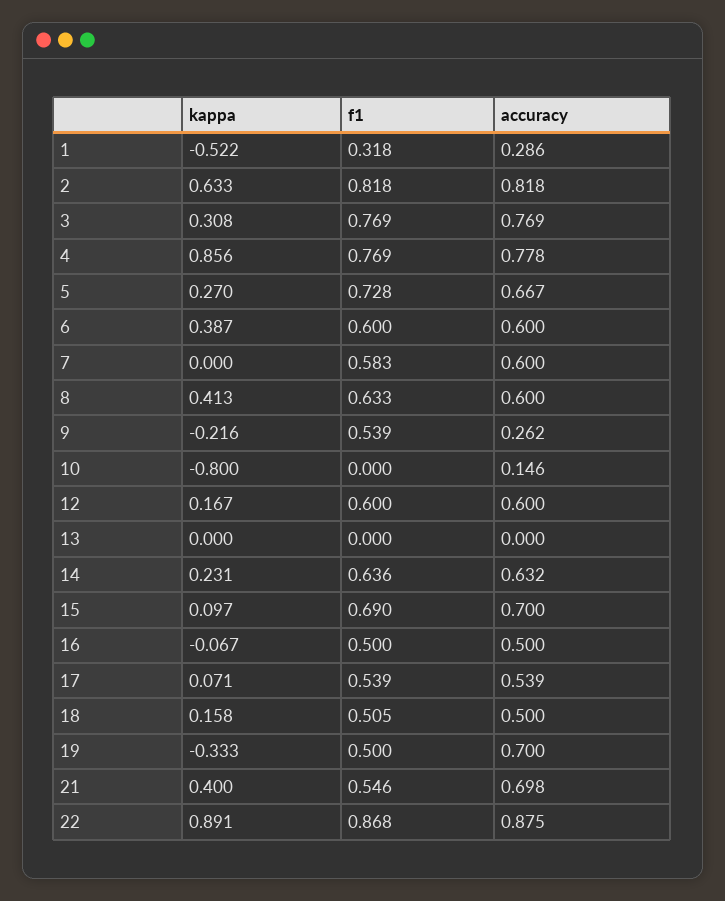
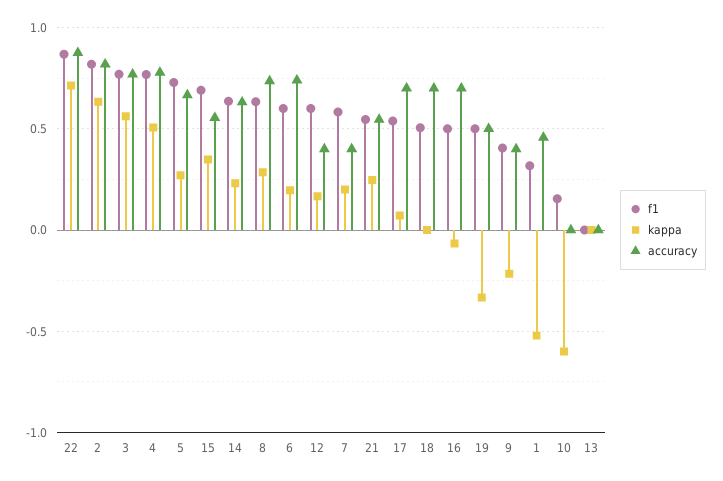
  {
    "kappa": {
      "1": -0.522,
      "2": 0.633,
-     "3": 0.308,
+     "3": 0.55,
-     "4": 0.856,
+     "4": 0.5,
      "5": 0.27,
-     "6": 0.387,
+     "6": 0.2,
-     "7": 0,
+     "7": 0.2,
-     "8": 0.413,
+     "8": 0.3,
      "9": -0.216,
-     "10": -0.8,
+     "10": -0.6,
      "12": 0.167,
      "13": 0,
      "14": 0.231,
-     "15": 0.097,
+     "15": 0.35,
      "16": -0.067,
      "17": 0.071,
-     "18": 0.158,
+     "18": 0,
      "19": -0.333,
-     "21": 0.4,
+     "21": 0.25,
-     "22": 0.891
+     "22": 0.7
    },
    "f1": {
      "1": 0.318,
      "2": 0.818,
      "3": 0.769,
      "4": 0.769,
      "5": 0.728,
      "6": 0.6,
      "7": 0.583,
      "8": 0.633,
-     "9": 0.539,
+     "9": 0.4,
-     "10": 0,
+     "10": 0.15,
      "12": 0.6,
      "13": 0,
      "14": 0.636,
      "15": 0.69,
      "16": 0.5,
      "17": 0.539,
      "18": 0.505,
      "19": 0.5,
      "21": 0.546,
      "22": 0.868
    },
    "accuracy": {
-     "1": 0.286,
+     "1": 0.45,
      "2": 0.818,
      "3": 0.769,
      "4": 0.778,
      "5": 0.667,
-     "6": 0.6,
+     "6": 0.75,
-     "7": 0.6,
+     "7": 0.4,
-     "8": 0.6,
+     "8": 0.75,
-     "9": 0.262,
+     "9": 0.4,
-     "10": 0.146,
+     "10": 0,
-     "12": 0.6,
+     "12": 0.4,
      "13": 0,
      "14": 0.632,
-     "15": 0.7,
+     "15": 0.55,
-     "16": 0.5,
+     "16": 0.7,
-     "17": 0.539,
+     "17": 0.7,
-     "18": 0.5,
+     "18": 0.7,
-     "19": 0.7,
+     "19": 0.5,
-     "21": 0.698,
+     "21": 0.55,
      "22": 0.875
    }
  }

